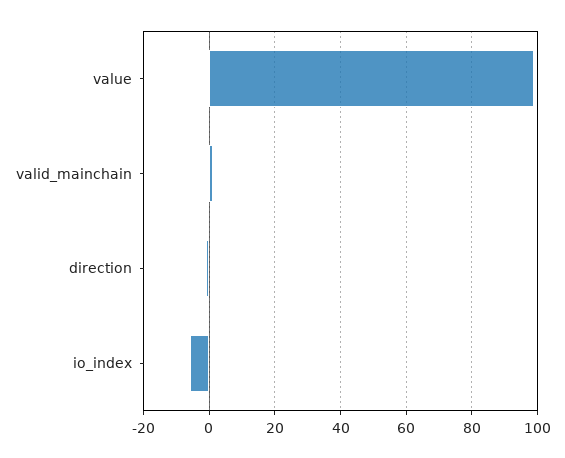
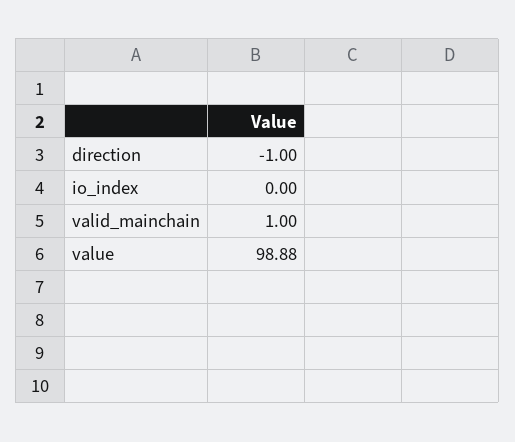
  {
    "value": 98.88,
    "valid_mainchain": 1,
    "direction": -1,
-   "io_index": -6
+   "io_index": 0
  }

